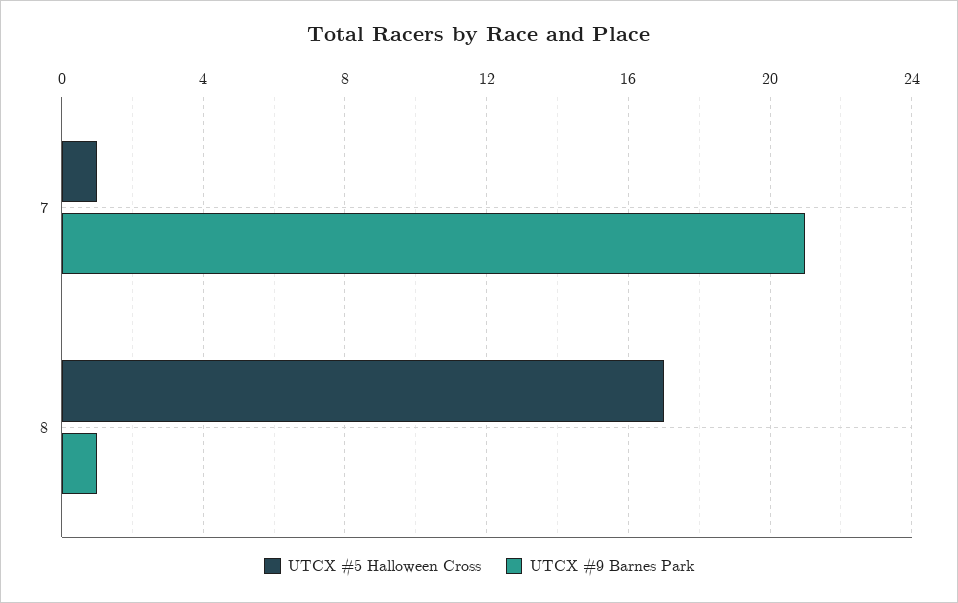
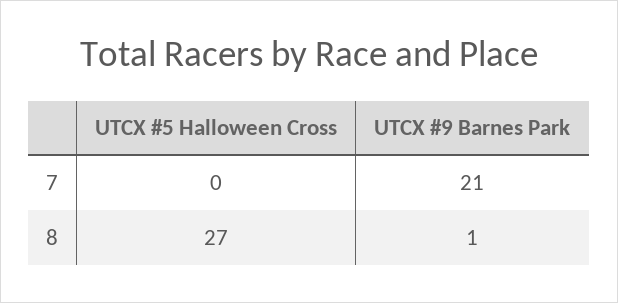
  {
    "UTCX #5 Halloween Cross": {
-     "7": 1,
+     "7": 0,
-     "8": 17
+     "8": 27
    },
    "UTCX #9 Barnes Park": {
      "7": 21,
      "8": 1
    }
  }

